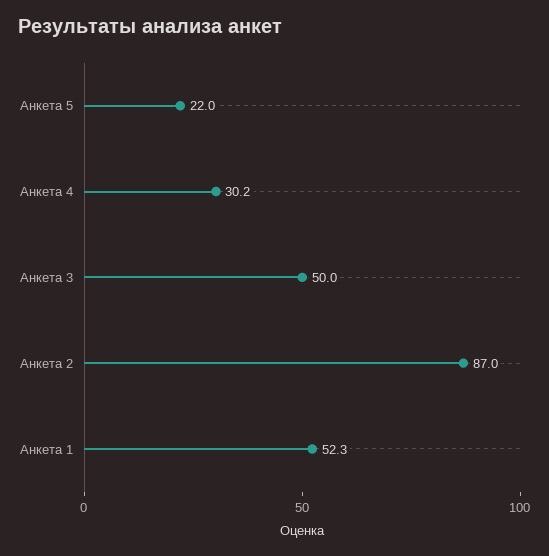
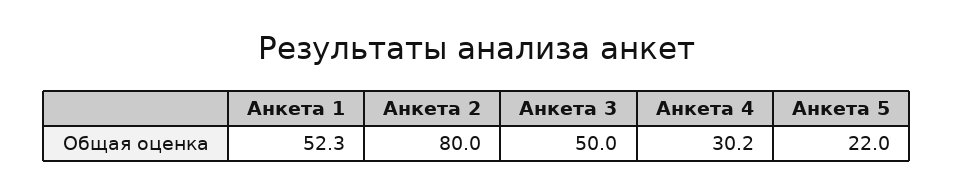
  {
    "Анкета 5": 22,
    "Анкета 4": 30.2,
    "Анкета 3": 50,
-   "Анкета 2": 87,
+   "Анкета 2": 80,
    "Анкета 1": 52.3
  }

